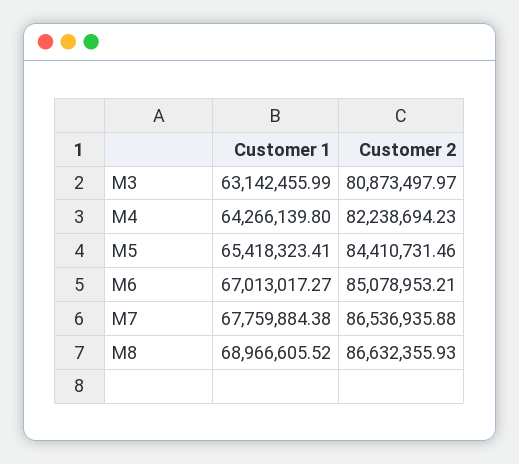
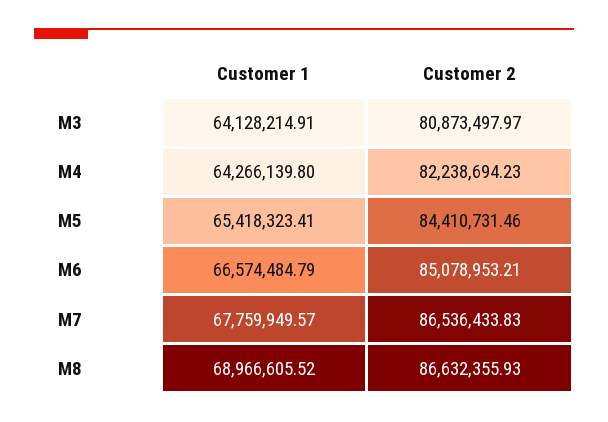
  {
    "Customer 1": {
-     "M3": 63142455.99,
+     "M3": 64128214.91,
      "M4": 64266139.8,
      "M5": 65418323.41,
-     "M6": 67013017.27,
+     "M6": 66574484.79,
-     "M7": 67759884.38,
+     "M7": 67759949.57,
      "M8": 68966605.52
    },
    "Customer 2": {
      "M3": 80873497.97,
      "M4": 82238694.23,
      "M5": 84410731.46,
      "M6": 85078953.21,
-     "M7": 86536935.88,
+     "M7": 86536433.83,
      "M8": 86632355.93
    }
  }

